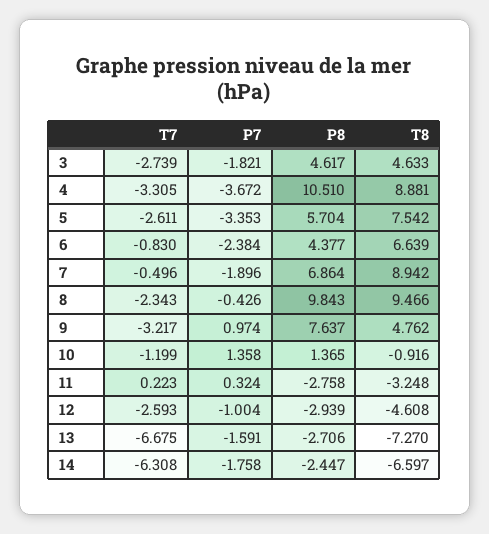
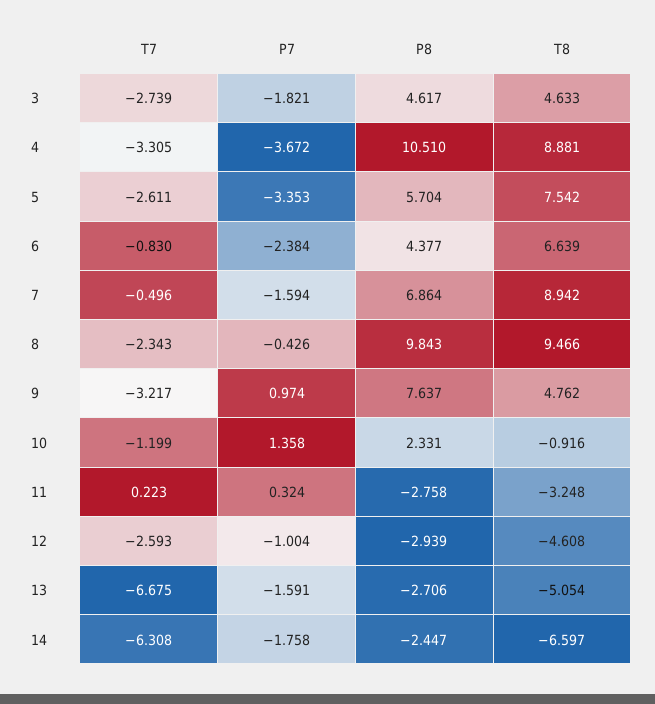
  {
    "T7": {
      "3": -2.739,
      "4": -3.305,
      "5": -2.611,
      "6": -0.83,
      "7": -0.496,
      "8": -2.343,
      "9": -3.217,
      "10": -1.199,
      "11": 0.223,
      "12": -2.593,
      "13": -6.675,
      "14": -6.308
    },
    "P7": {
      "3": -1.821,
      "4": -3.672,
      "5": -3.353,
      "6": -2.384,
-     "7": -1.896,
+     "7": -1.594,
      "8": -0.426,
      "9": 0.974,
      "10": 1.358,
      "11": 0.324,
      "12": -1.004,
      "13": -1.591,
      "14": -1.758
    },
    "P8": {
      "3": 4.617,
      "4": 10.51,
      "5": 5.704,
      "6": 4.377,
      "7": 6.864,
      "8": 9.843,
      "9": 7.637,
-     "10": 1.365,
+     "10": 2.331,
      "11": -2.758,
      "12": -2.939,
      "13": -2.706,
      "14": -2.447
    },
    "T8": {
      "3": 4.633,
      "4": 8.881,
      "5": 7.542,
      "6": 6.639,
      "7": 8.942,
      "8": 9.466,
      "9": 4.762,
      "10": -0.916,
      "11": -3.248,
      "12": -4.608,
-     "13": -7.27,
+     "13": -5.054,
      "14": -6.597
    }
  }

